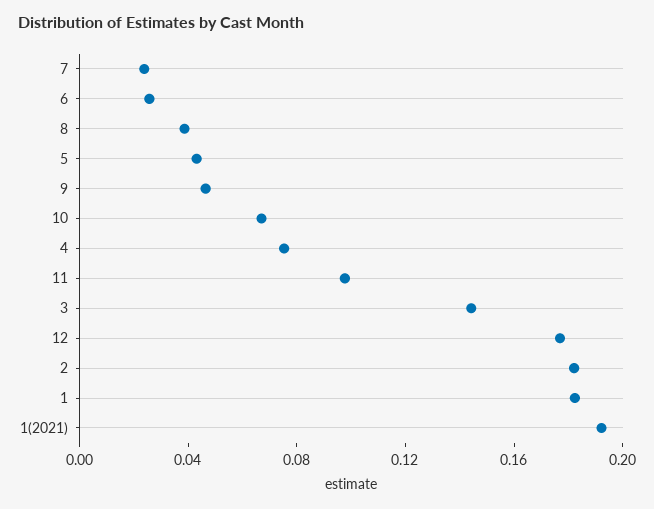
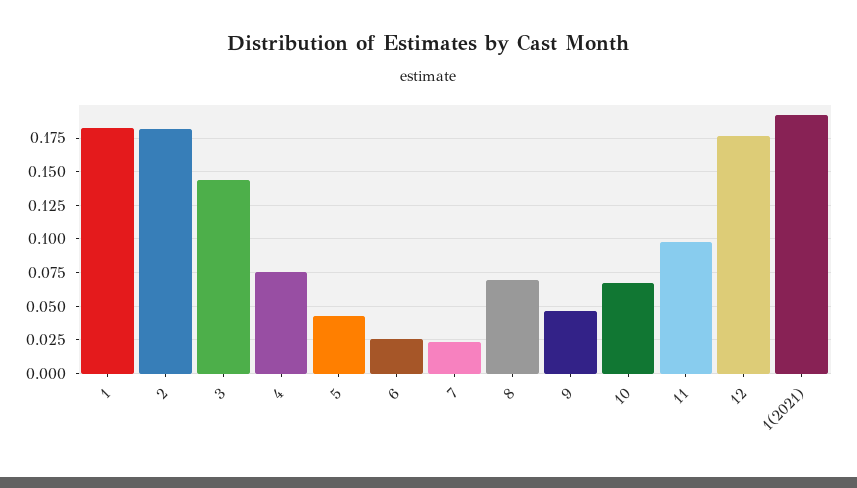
  {
    "7": 0.025,
    "6": 0.025,
-   "8": 0.04,
+   "8": 0.07,
    "5": 0.045,
    "9": 0.045,
    "10": 0.065,
    "4": 0.075,
    "11": 0.1,
    "3": 0.145,
    "12": 0.175,
    "2": 0.18,
    "1": 0.18,
    "1(2021)": 0.19
  }

